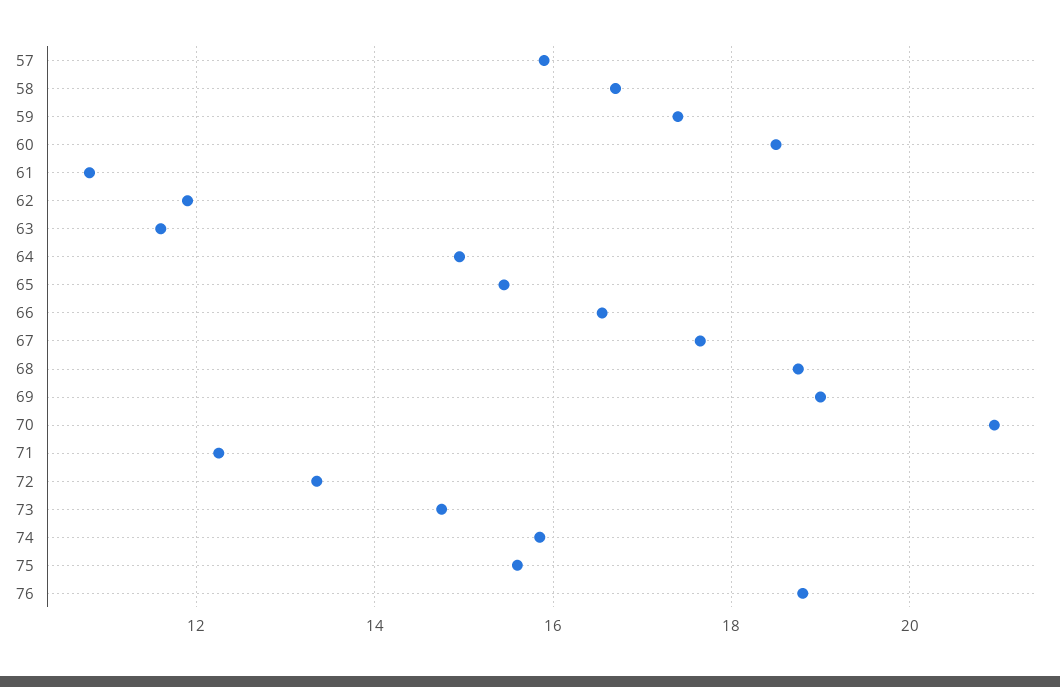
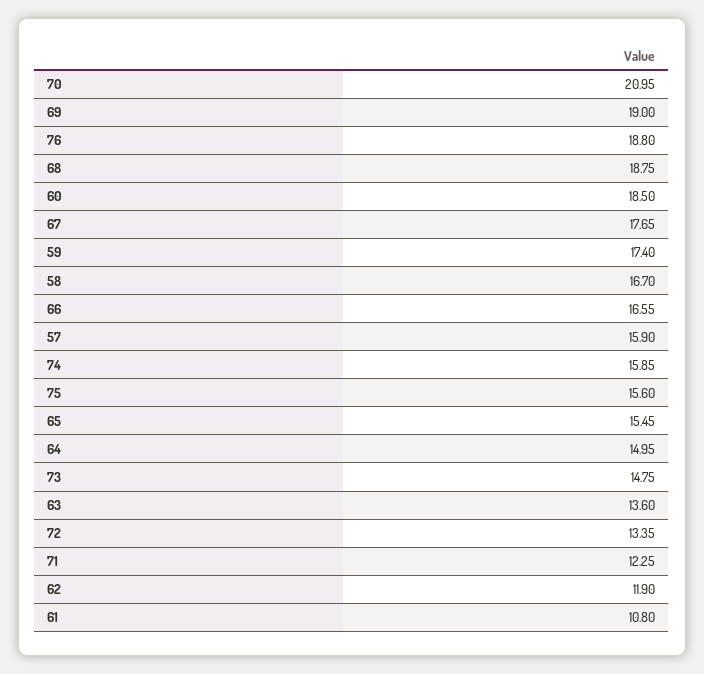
  {
    "57": 15.9,
    "58": 16.7,
    "59": 17.4,
    "60": 18.5,
    "61": 10.8,
    "62": 11.9,
-   "63": 11.6,
+   "63": 13.6,
    "64": 14.95,
    "65": 15.45,
    "66": 16.55,
    "67": 17.65,
    "68": 18.75,
    "69": 19,
    "70": 20.95,
    "71": 12.25,
    "72": 13.35,
    "73": 14.75,
    "74": 15.85,
    "75": 15.6,
    "76": 18.8
  }

